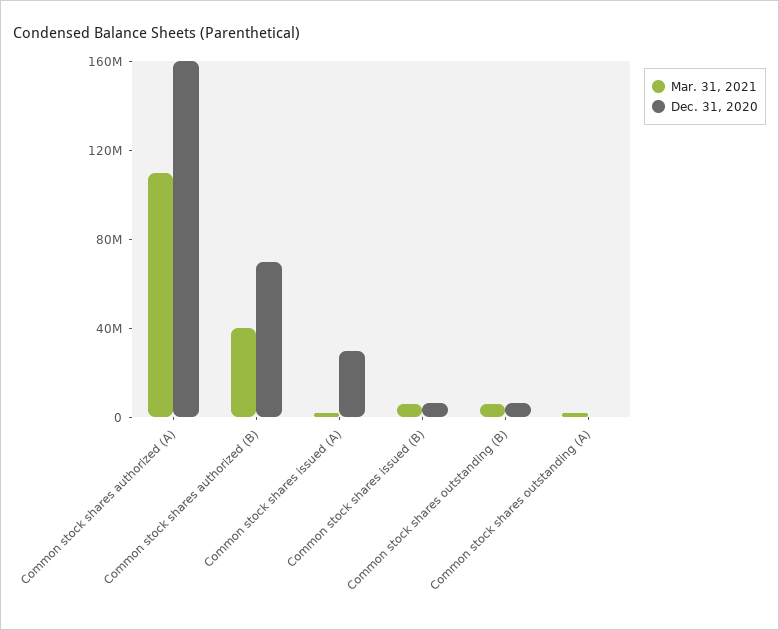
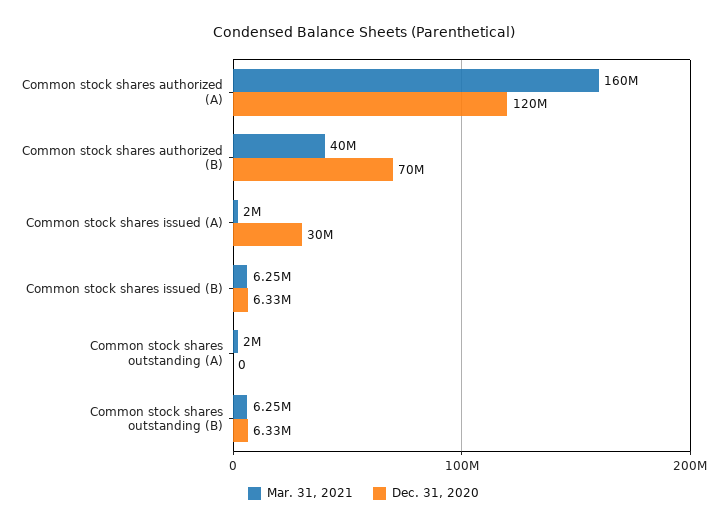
  {
    "Mar. 31, 2021": {
-     "Common stock shares authorized (A)": 110000000,
+     "Common stock shares authorized (A)": 160000000,
      "Common stock shares authorized (B)": 40000000,
      "Common stock shares issued (A)": 2000000,
      "Common stock shares issued (B)": 6250000,
      "Common stock shares outstanding (B)": 6250000,
      "Common stock shares outstanding (A)": 2000000
    },
    "Dec. 31, 2020": {
-     "Common stock shares authorized (A)": 160000000,
+     "Common stock shares authorized (A)": 120000000,
      "Common stock shares authorized (B)": 70000000,
      "Common stock shares issued (A)": 30000000,
      "Common stock shares issued (B)": 6330000,
      "Common stock shares outstanding (B)": 6330000,
      "Common stock shares outstanding (A)": 0
    }
  }

